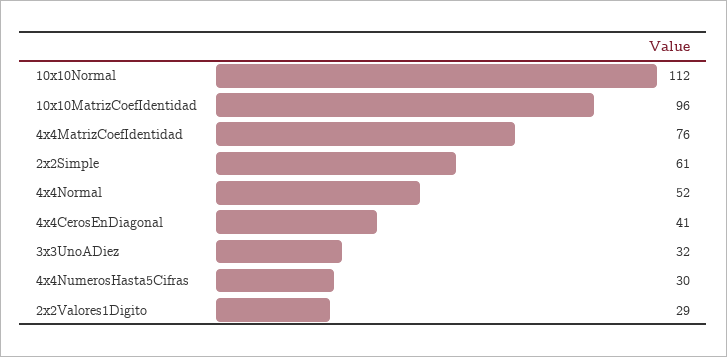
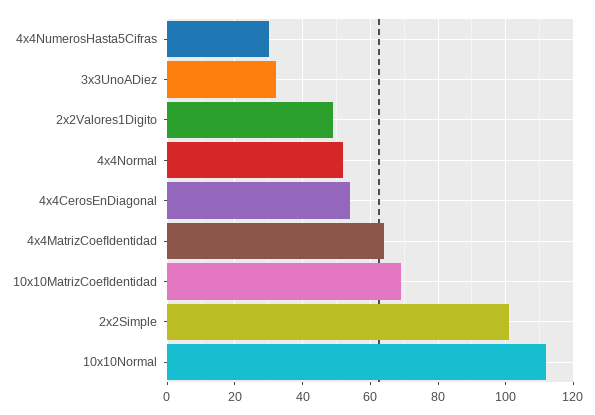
  {
    "10x10Normal": 112,
-   "10x10MatrizCoefIdentidad": 96,
+   "10x10MatrizCoefIdentidad": 70,
-   "4x4MatrizCoefIdentidad": 76,
+   "4x4MatrizCoefIdentidad": 65,
-   "2x2Simple": 61,
+   "2x2Simple": 100,
    "4x4Normal": 52,
-   "4x4CerosEnDiagonal": 41,
+   "4x4CerosEnDiagonal": 55,
    "3x3UnoADiez": 32,
    "4x4NumerosHasta5Cifras": 30,
-   "2x2Valores1Digito": 29
+   "2x2Valores1Digito": 50
  }

